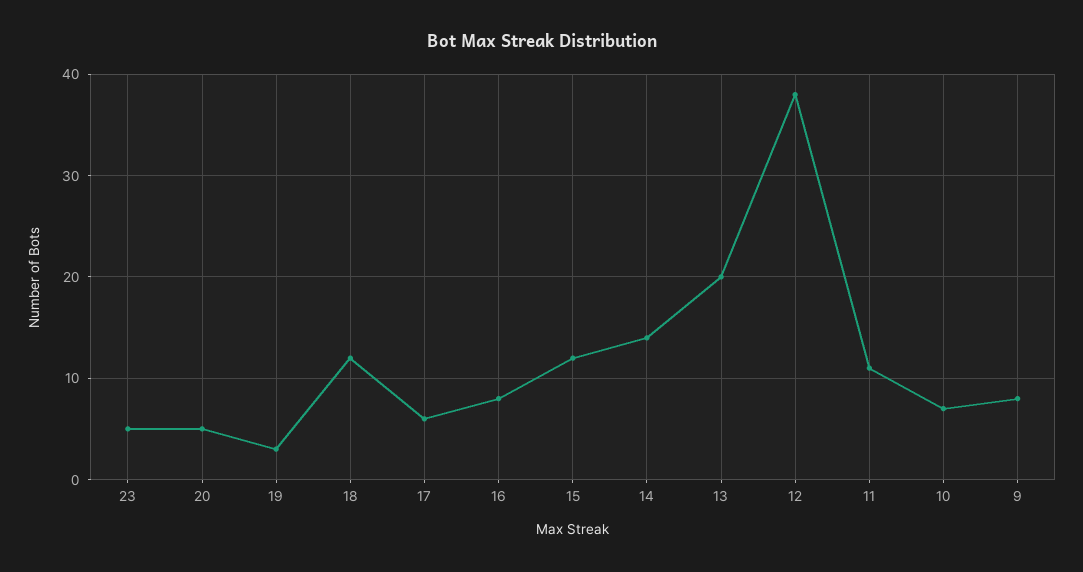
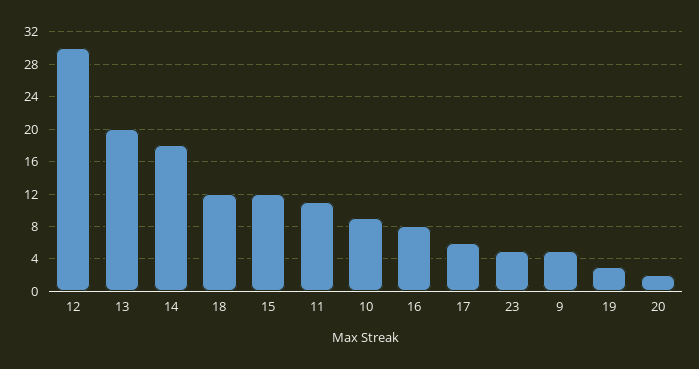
  {
    "23": 5,
-   "20": 5,
+   "20": 2,
    "19": 3,
    "18": 12,
    "17": 6,
    "16": 8,
    "15": 12,
-   "14": 14,
+   "14": 18,
    "13": 20,
-   "12": 38,
+   "12": 30,
    "11": 11,
-   "10": 7,
+   "10": 9,
-   "9": 8
+   "9": 5
  }

